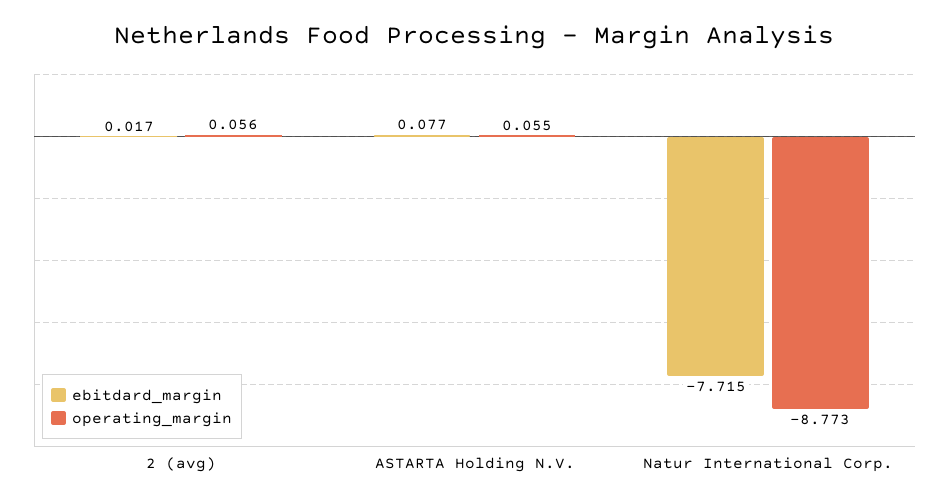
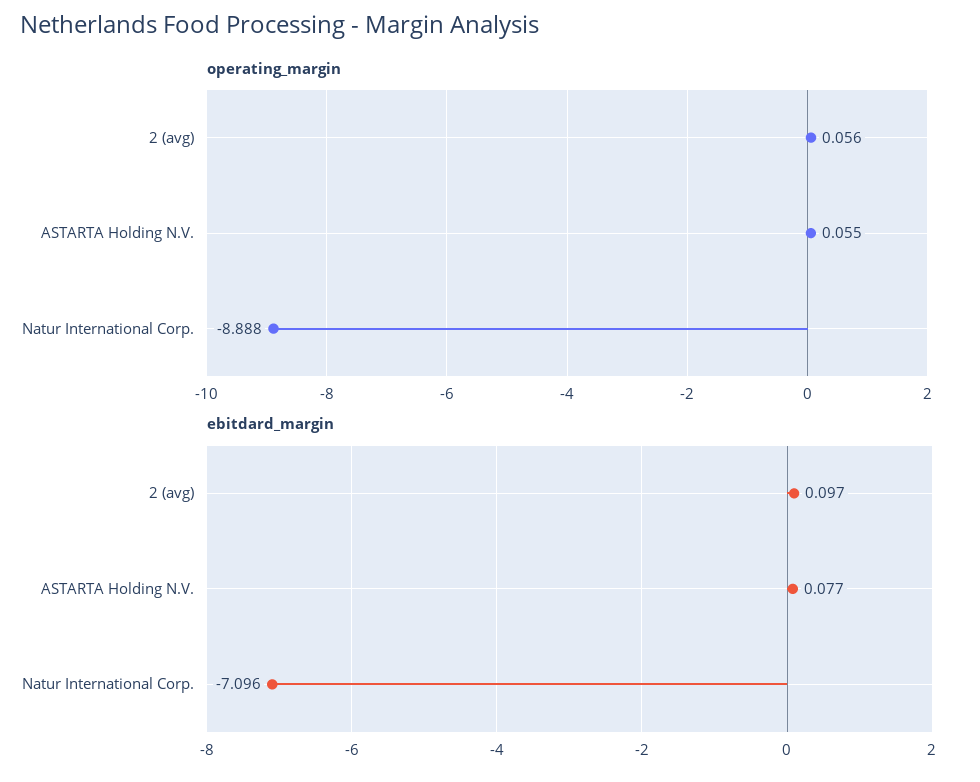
  {
    "ebitdard_margin": {
-     "2 (avg)": 0.017,
+     "2 (avg)": 0.097,
      "ASTARTA Holding N.V.": 0.077,
-     "Natur International Corp.": -7.715
+     "Natur International Corp.": -7.096
    },
    "operating_margin": {
      "2 (avg)": 0.056,
      "ASTARTA Holding N.V.": 0.055,
-     "Natur International Corp.": -8.773
+     "Natur International Corp.": -8.888
    }
  }

